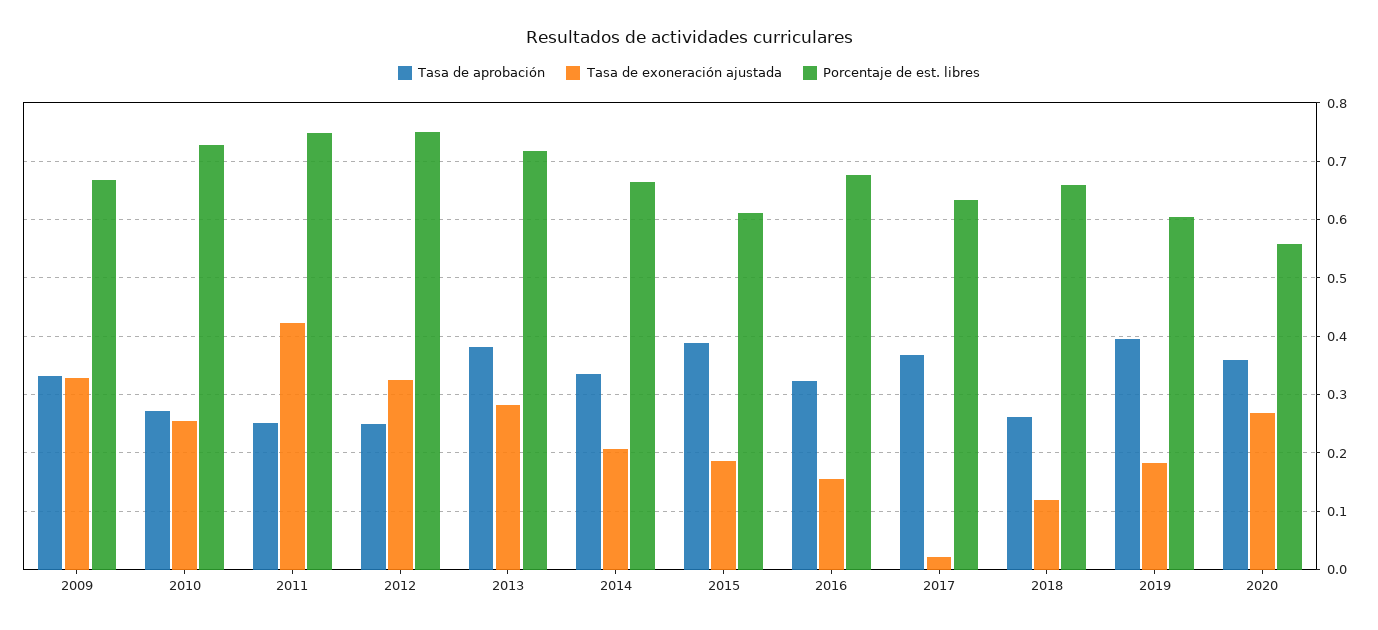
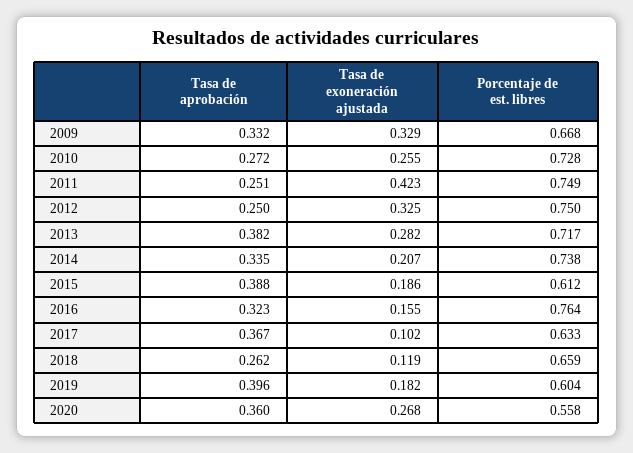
  {
    "Tasa de aprobación": {
      "2009": 0.332,
      "2010": 0.272,
      "2011": 0.251,
      "2012": 0.25,
      "2013": 0.382,
      "2014": 0.335,
      "2015": 0.388,
      "2016": 0.323,
      "2017": 0.367,
      "2018": 0.262,
      "2019": 0.396,
      "2020": 0.36
    },
    "Tasa de exoneración ajustada": {
      "2009": 0.329,
      "2010": 0.255,
      "2011": 0.423,
      "2012": 0.325,
      "2013": 0.282,
      "2014": 0.207,
      "2015": 0.186,
      "2016": 0.155,
-     "2017": 0.02,
+     "2017": 0.102,
      "2018": 0.119,
      "2019": 0.182,
      "2020": 0.268
    },
    "Porcentaje de est. libres": {
      "2009": 0.668,
      "2010": 0.728,
      "2011": 0.749,
      "2012": 0.75,
      "2013": 0.717,
-     "2014": 0.66,
+     "2014": 0.738,
      "2015": 0.612,
-     "2016": 0.68,
+     "2016": 0.764,
      "2017": 0.633,
      "2018": 0.659,
      "2019": 0.604,
      "2020": 0.558
    }
  }

